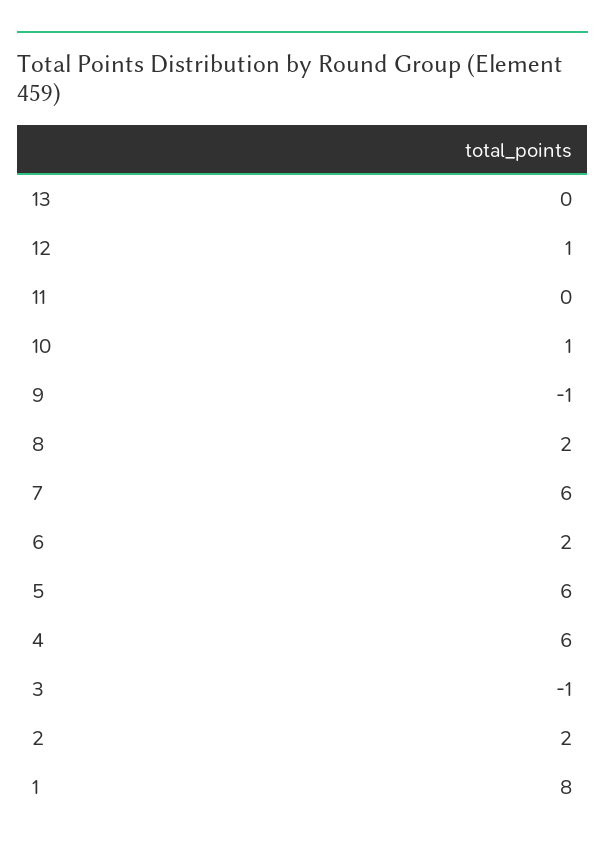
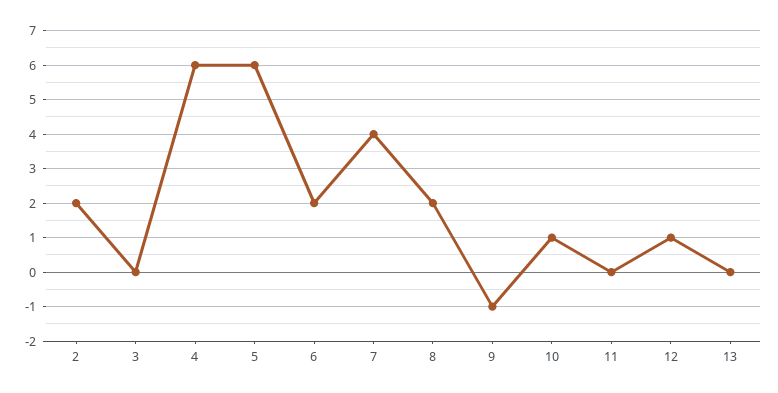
  {
    "13": 0,
    "12": 1,
    "11": 0,
    "10": 1,
    "9": -1,
    "8": 2,
-   "7": 6,
+   "7": 4,
    "6": 2,
    "5": 6,
    "4": 6,
-   "3": -1,
+   "3": 0,
-   "2": 2,
+   "2": 2
-   "1": 8
  }

